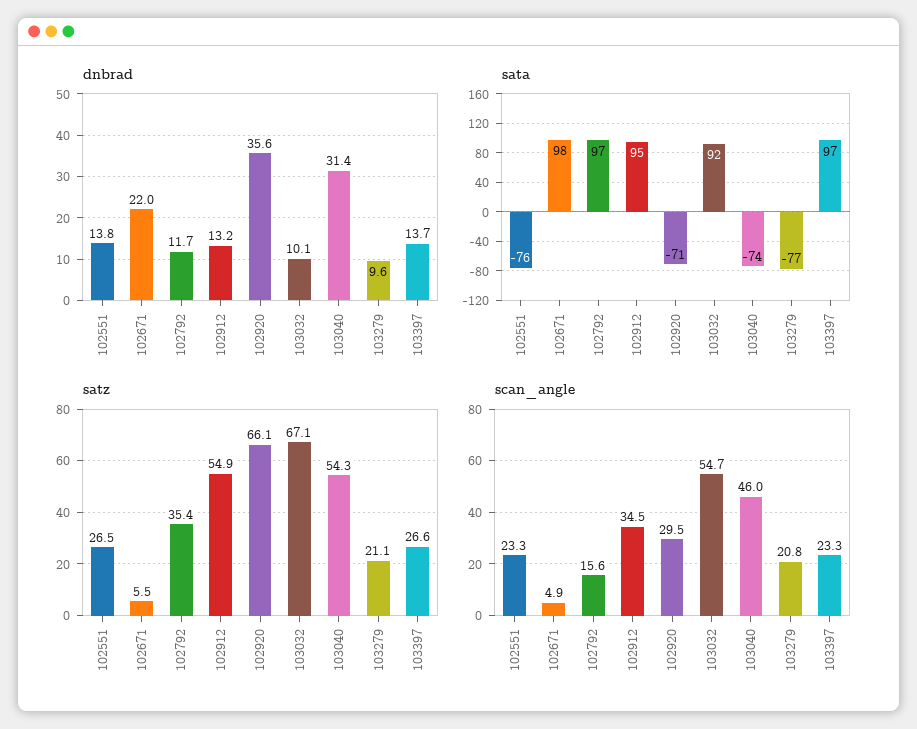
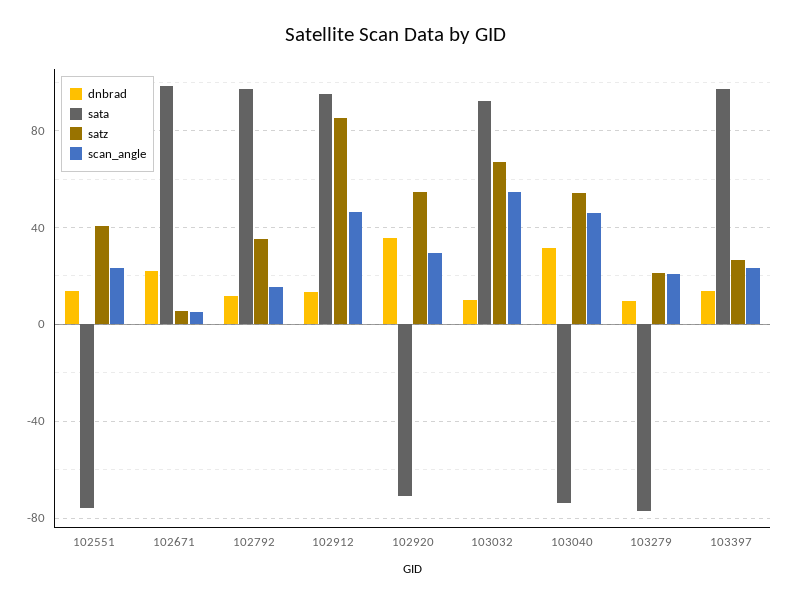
  {
    "dnbrad": {
      "102551": 13.8,
      "102671": 22,
      "102792": 11.7,
      "102912": 13.2,
      "102920": 35.6,
      "103032": 10.1,
      "103040": 31.4,
      "103279": 9.6,
      "103397": 13.7
    },
    "sata": {
      "102551": -76,
      "102671": 98,
      "102792": 97,
      "102912": 95,
      "102920": -71,
      "103032": 92,
      "103040": -74,
      "103279": -77,
      "103397": 97
    },
    "satz": {
-     "102551": 26.5,
+     "102551": 40,
      "102671": 5.5,
      "102792": 35.4,
-     "102912": 54.9,
+     "102912": 85,
-     "102920": 66.1,
+     "102920": 55,
      "103032": 67.1,
      "103040": 54.3,
      "103279": 21.1,
      "103397": 26.6
    },
    "scan_angle": {
      "102551": 23.3,
      "102671": 4.9,
      "102792": 15.6,
-     "102912": 34.5,
+     "102912": 45,
      "102920": 29.5,
      "103032": 54.7,
      "103040": 46,
      "103279": 20.8,
      "103397": 23.3
    }
  }

